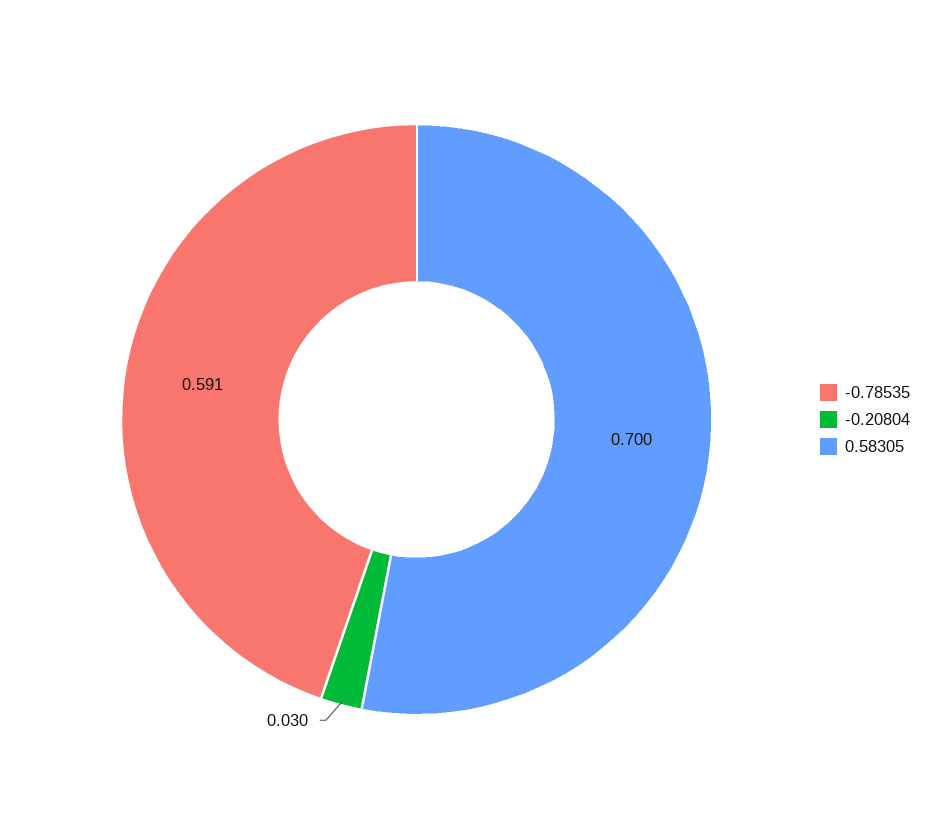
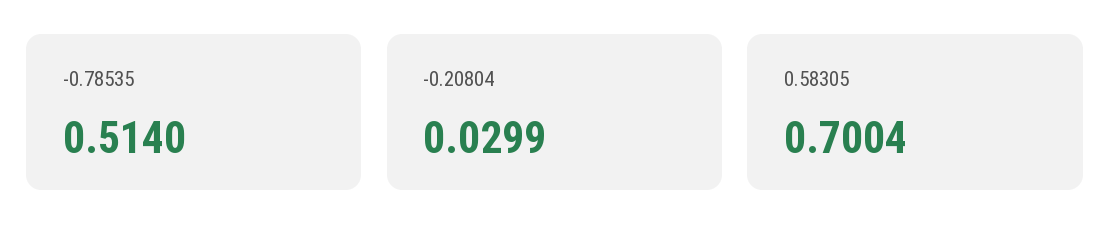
  {
-   "-0.78535": 0.591,
+   "-0.78535": 0.514,
    "-0.20804": 0.0299,
    "0.58305": 0.7004
  }

